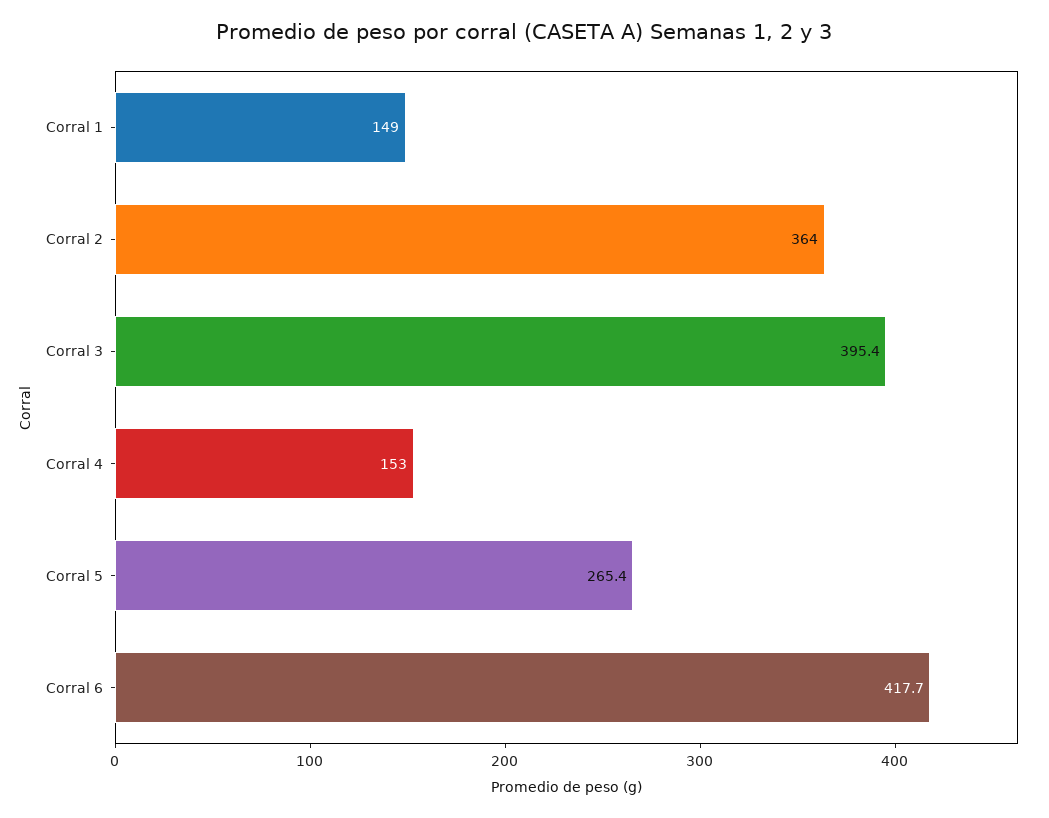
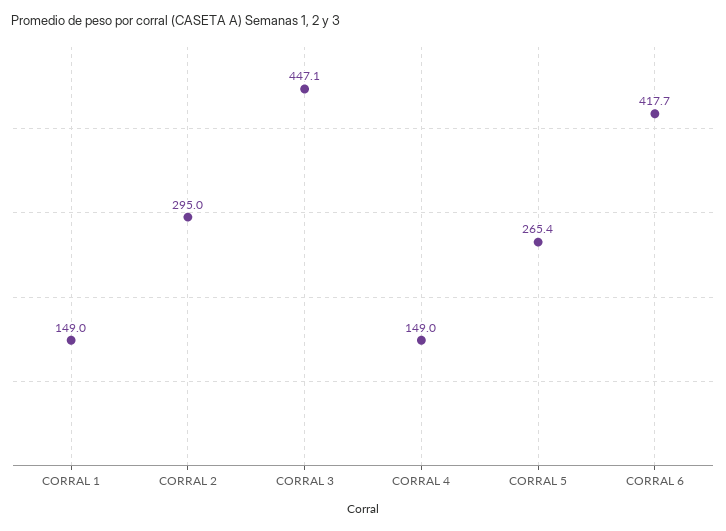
  {
    "Corral 1": 149,
-   "Corral 2": 364,
+   "Corral 2": 295,
-   "Corral 3": 395.4,
+   "Corral 3": 447.1,
-   "Corral 4": 153,
+   "Corral 4": 149,
    "Corral 5": 265.4,
    "Corral 6": 417.7
  }

